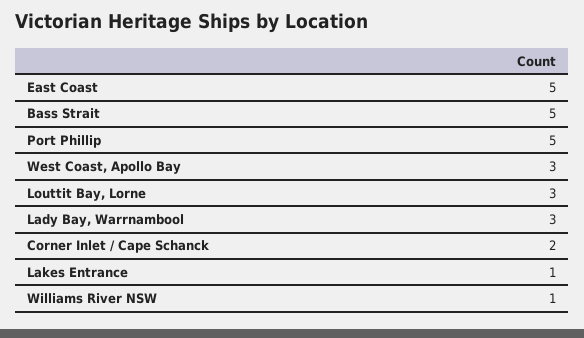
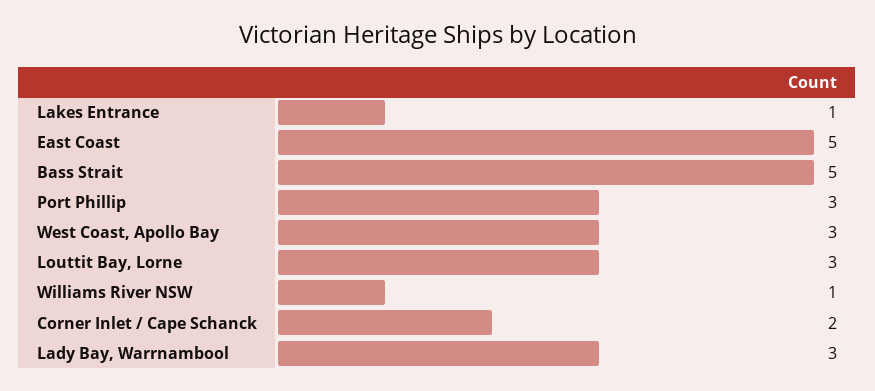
  {
    "East Coast": 5,
    "Bass Strait": 5,
-   "Port Phillip": 5,
+   "Port Phillip": 3,
    "West Coast, Apollo Bay": 3,
    "Louttit Bay, Lorne": 3,
    "Lady Bay, Warrnambool": 3,
    "Corner Inlet / Cape Schanck": 2,
    "Lakes Entrance": 1,
    "Williams River NSW": 1
  }

